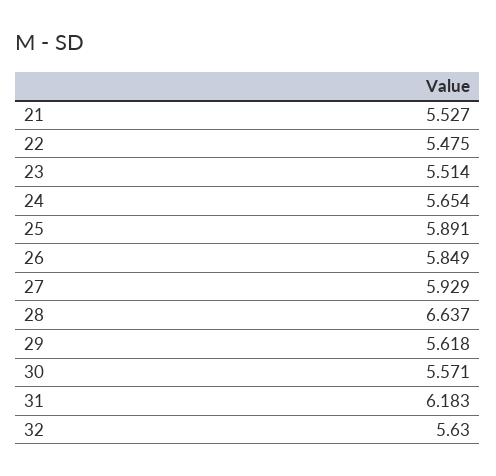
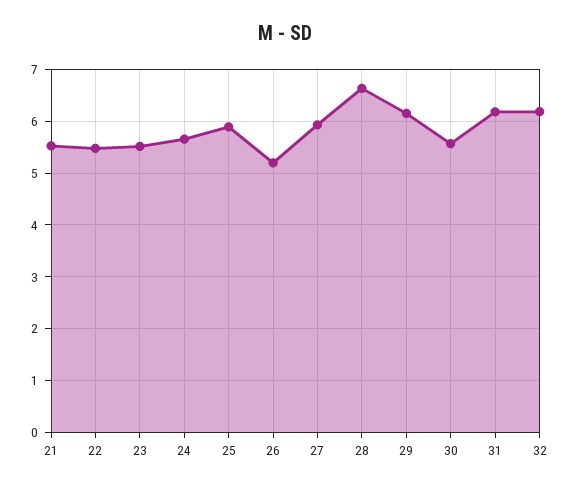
  {
    "21": 5.527,
    "22": 5.475,
    "23": 5.514,
    "24": 5.654,
    "25": 5.891,
-   "26": 5.849,
+   "26": 5.2,
    "27": 5.929,
    "28": 6.637,
-   "29": 5.618,
+   "29": 6.2,
    "30": 5.571,
    "31": 6.183,
-   "32": 5.63
+   "32": 6.2
  }

